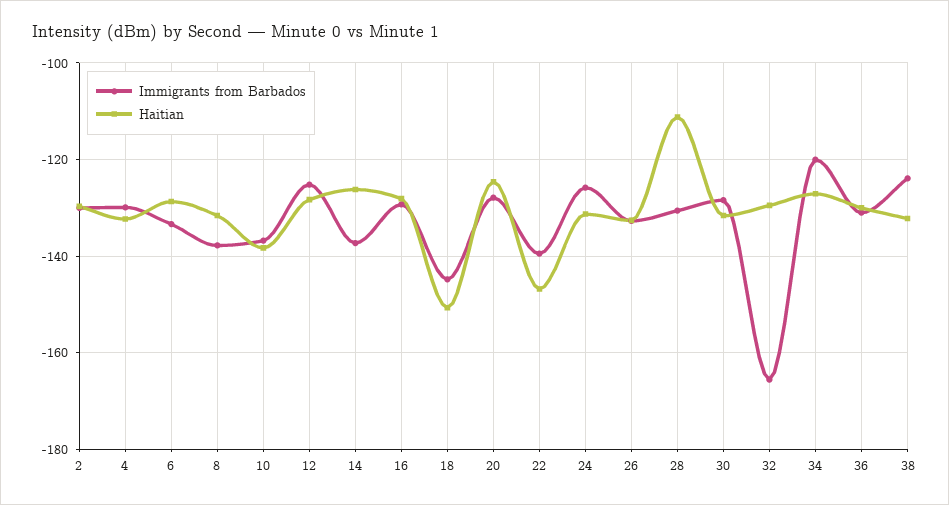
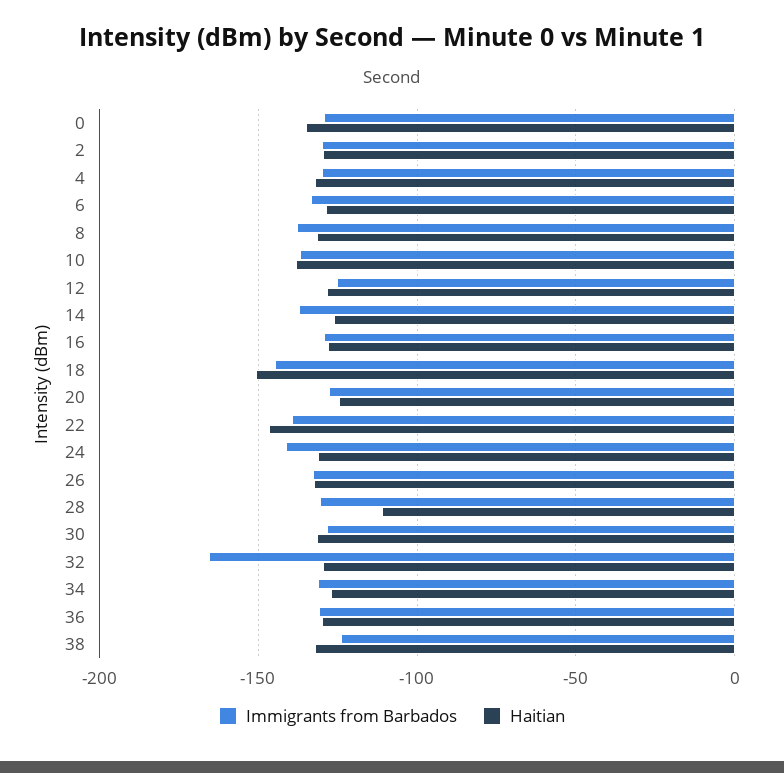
  {
    "Immigrants from Barbados": {
      "2": -130,
      "4": -130,
      "6": -134,
      "8": -138,
      "10": -136,
      "12": -126,
      "14": -138,
      "16": -130,
      "18": -144,
      "20": -128,
      "22": -140,
-     "24": -126,
+     "24": -140,
      "26": -132,
      "28": -130,
      "30": -128,
      "32": -166,
-     "34": -120,
+     "34": -130,
      "36": -132,
-     "38": -124
+     "38": -124,
+     "0": -130
    },
    "Haitian": {
      "2": -130,
      "4": -132,
      "6": -128,
      "8": -132,
      "10": -138,
      "12": -128,
      "14": -126,
      "16": -128,
      "18": -150,
      "20": -124,
      "22": -146,
      "24": -132,
      "26": -132,
      "28": -112,
      "30": -132,
      "32": -130,
      "34": -128,
      "36": -130,
-     "38": -132
+     "38": -132,
+     "0": -135
    }
  }

